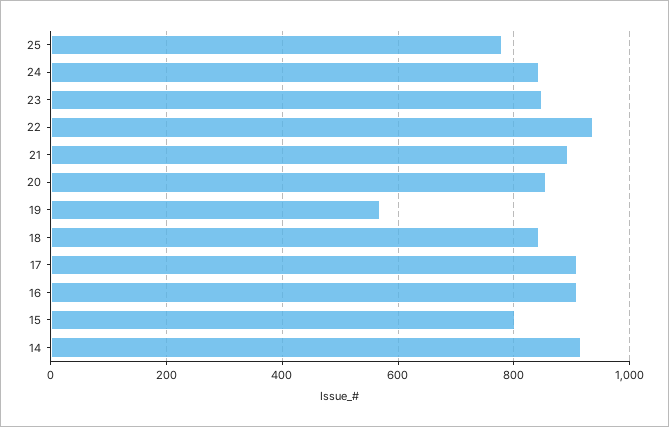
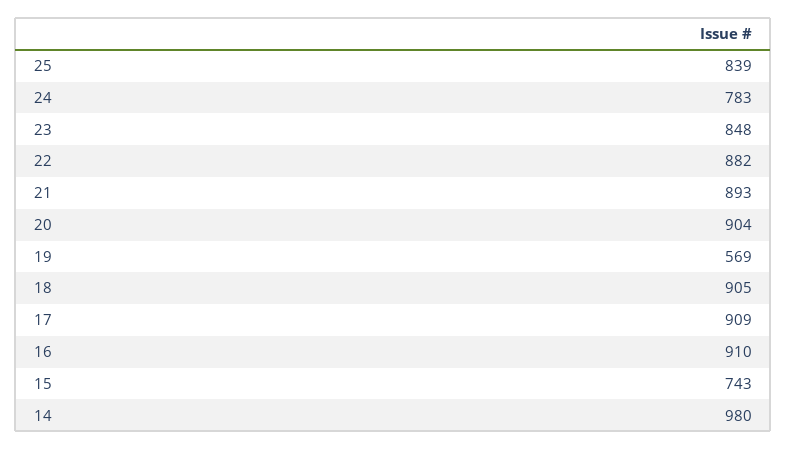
  {
-   "25": 780,
+   "25": 839,
-   "24": 840,
+   "24": 783,
    "23": 848,
-   "22": 940,
+   "22": 882,
    "21": 893,
-   "20": 860,
+   "20": 904,
    "19": 569,
-   "18": 840,
+   "18": 905,
    "17": 909,
    "16": 910,
-   "15": 800,
+   "15": 743,
-   "14": 920
+   "14": 980
  }

